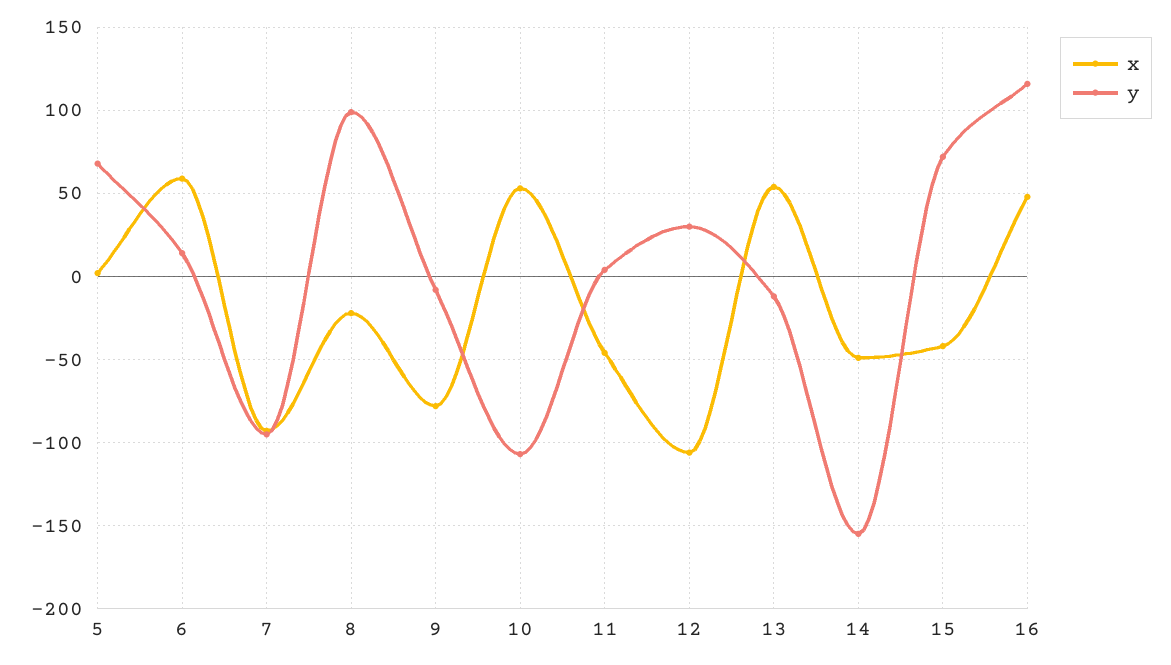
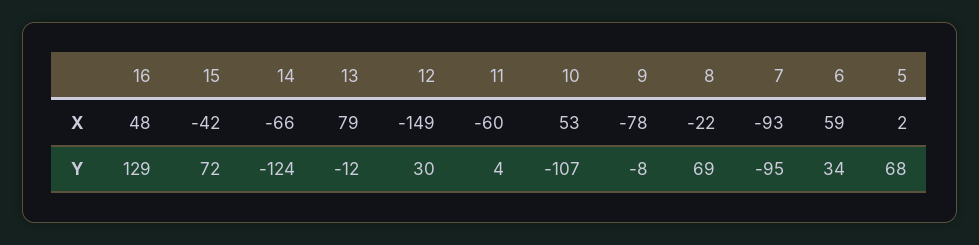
  {
    "x": {
      "5": 2,
      "6": 59,
      "7": -93,
      "8": -22,
      "9": -78,
      "10": 53,
-     "11": -45,
+     "11": -60,
-     "12": -105,
+     "12": -149,
-     "13": 55,
+     "13": 79,
-     "14": -50,
+     "14": -66,
      "15": -42,
      "16": 48
    },
    "y": {
      "5": 68,
-     "6": 15,
+     "6": 34,
      "7": -95,
-     "8": 100,
+     "8": 69,
      "9": -8,
      "10": -107,
      "11": 4,
      "12": 30,
      "13": -12,
-     "14": -155,
+     "14": -124,
      "15": 72,
-     "16": 115
+     "16": 129
    }
  }

